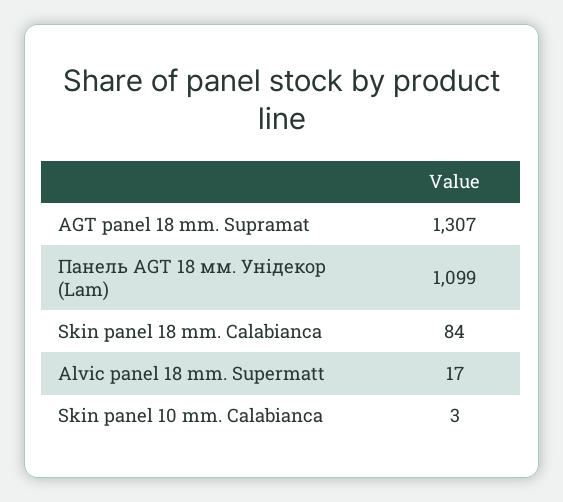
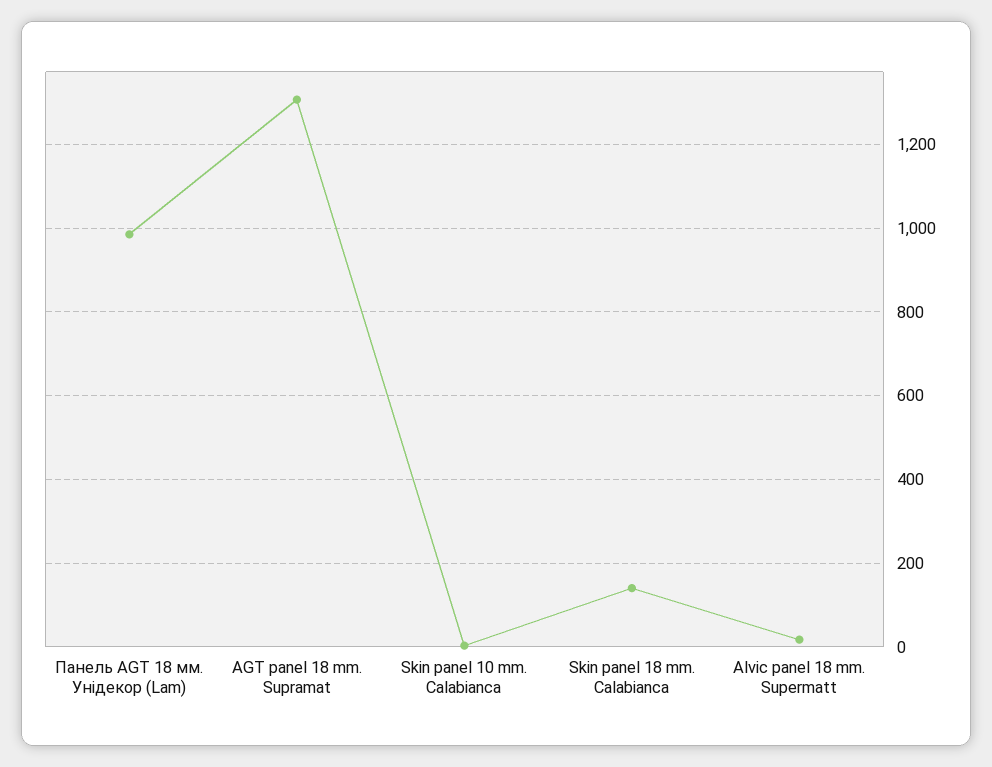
  {
    "AGT panel 18 mm. Supramat": 1307,
-   "Панель AGT 18 мм. Унідекор (Lam)": 1099,
+   "Панель AGT 18 мм. Унідекор (Lam)": 980,
-   "Skin panel 18 mm. Calabianca": 84,
+   "Skin panel 18 mm. Calabianca": 140,
    "Alvic panel 18 mm. Supermatt": 17,
    "Skin panel 10 mm. Calabianca": 3
  }

